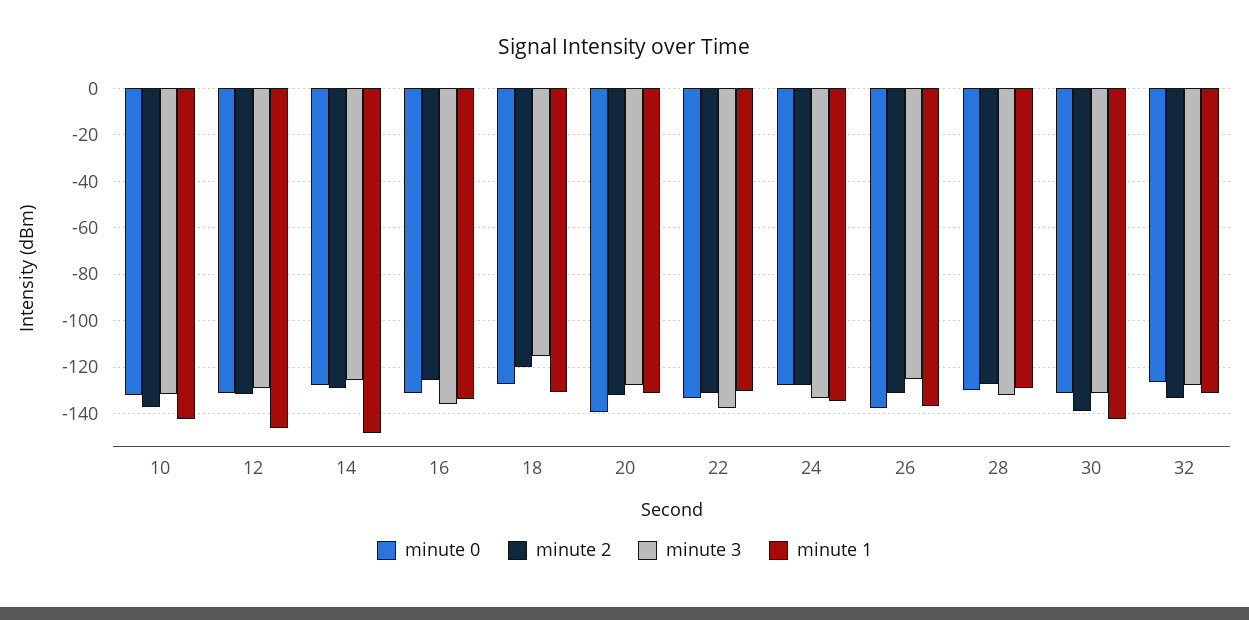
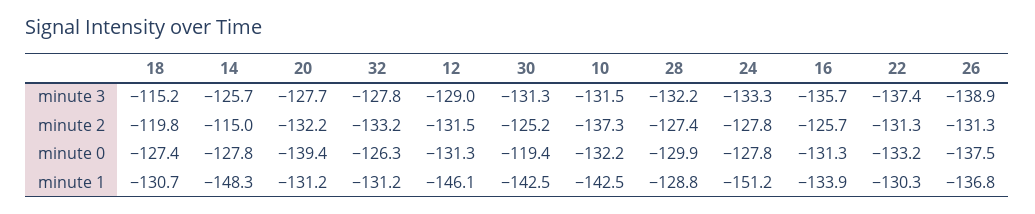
  {
    "minute 0": {
      "10": -132.2,
      "12": -131.3,
      "14": -127.8,
      "16": -131.3,
      "18": -127.4,
      "20": -139.4,
      "22": -133.2,
      "24": -127.8,
      "26": -137.5,
      "28": -129.9,
-     "30": -130,
+     "30": -119.4,
      "32": -126.3
    },
    "minute 2": {
      "10": -137.3,
      "12": -131.5,
-     "14": -130,
+     "14": -115,
      "16": -125.7,
      "18": -119.8,
      "20": -132.2,
      "22": -131.3,
      "24": -127.8,
      "26": -131.3,
      "28": -127.4,
-     "30": -140,
+     "30": -125.2,
      "32": -133.2
    },
    "minute 3": {
      "10": -131.5,
      "12": -129,
      "14": -125.7,
      "16": -135.7,
      "18": -115.2,
      "20": -127.7,
      "22": -137.4,
      "24": -133.3,
-     "26": -125,
+     "26": -138.9,
      "28": -132.2,
      "30": -131.3,
      "32": -127.8
    },
    "minute 1": {
      "10": -142.5,
      "12": -146.1,
      "14": -148.3,
      "16": -133.9,
      "18": -130.7,
      "20": -131.2,
      "22": -130.3,
-     "24": -135,
+     "24": -151.2,
      "26": -136.8,
      "28": -128.8,
      "30": -142.5,
      "32": -131.2
    }
  }

